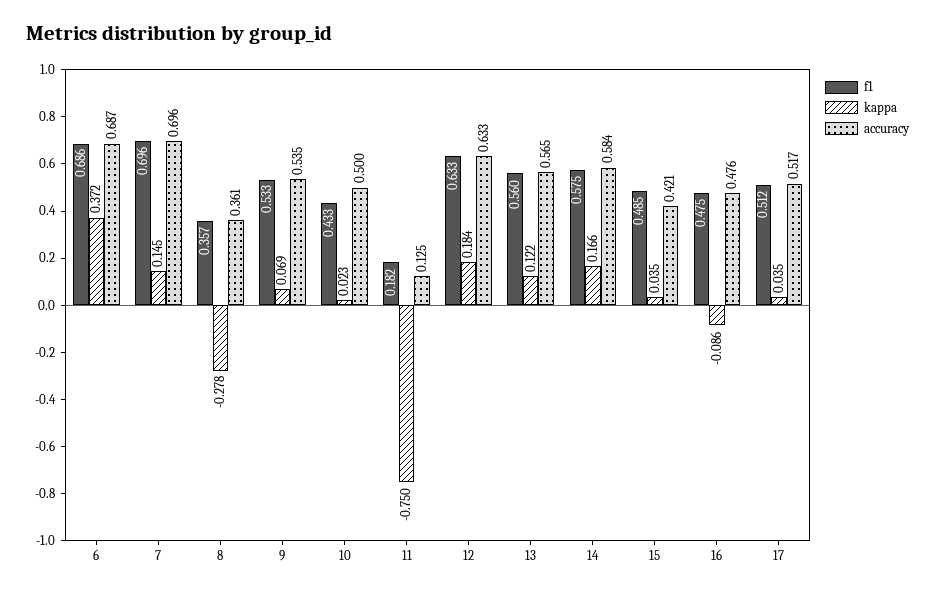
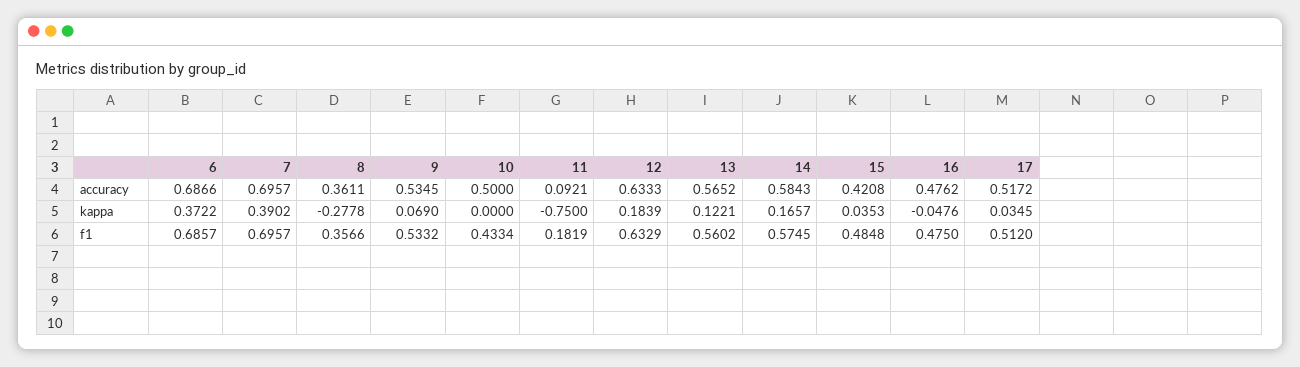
  {
    "f1": {
      "6": 0.6857,
      "7": 0.6957,
      "8": 0.3566,
      "9": 0.5332,
      "10": 0.4334,
      "11": 0.1819,
      "12": 0.6329,
      "13": 0.5602,
      "14": 0.5745,
      "15": 0.4848,
      "16": 0.475,
      "17": 0.512
    },
    "kappa": {
      "6": 0.3722,
-     "7": 0.145,
+     "7": 0.3902,
      "8": -0.2778,
      "9": 0.069,
-     "10": 0.023,
+     "10": 0,
      "11": -0.75,
      "12": 0.1839,
      "13": 0.1221,
      "14": 0.1657,
      "15": 0.0353,
-     "16": -0.086,
+     "16": -0.0476,
      "17": 0.0345
    },
    "accuracy": {
      "6": 0.6866,
      "7": 0.6957,
      "8": 0.3611,
      "9": 0.5345,
      "10": 0.5,
-     "11": 0.125,
+     "11": 0.0921,
      "12": 0.6333,
      "13": 0.5652,
      "14": 0.5843,
      "15": 0.4208,
      "16": 0.4762,
      "17": 0.5172
    }
  }

